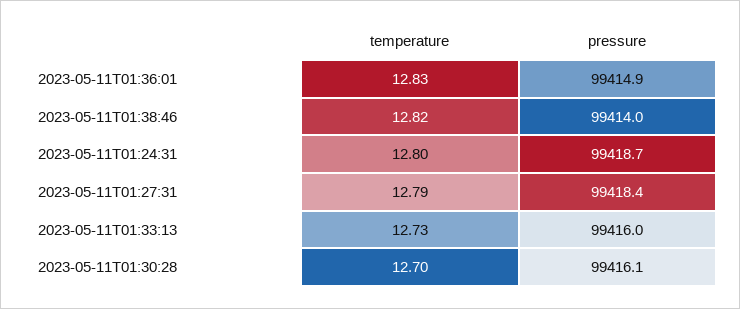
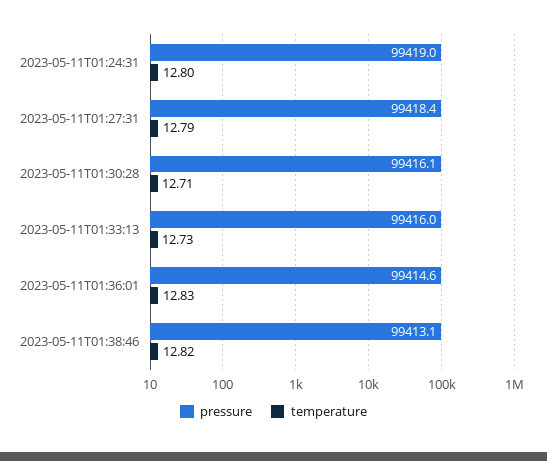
  {
    "temperature": {
      "2023-05-11T01:36:01": 12.83,
      "2023-05-11T01:38:46": 12.82,
      "2023-05-11T01:24:31": 12.8,
      "2023-05-11T01:27:31": 12.79,
      "2023-05-11T01:33:13": 12.73,
-     "2023-05-11T01:30:28": 12.7
+     "2023-05-11T01:30:28": 12.71
    },
    "pressure": {
-     "2023-05-11T01:36:01": 99414.9,
+     "2023-05-11T01:36:01": 99414.6,
-     "2023-05-11T01:38:46": 99414,
+     "2023-05-11T01:38:46": 99413.1,
-     "2023-05-11T01:24:31": 99418.7,
+     "2023-05-11T01:24:31": 99419,
      "2023-05-11T01:27:31": 99418.4,
      "2023-05-11T01:33:13": 99416,
      "2023-05-11T01:30:28": 99416.1
    }
  }

